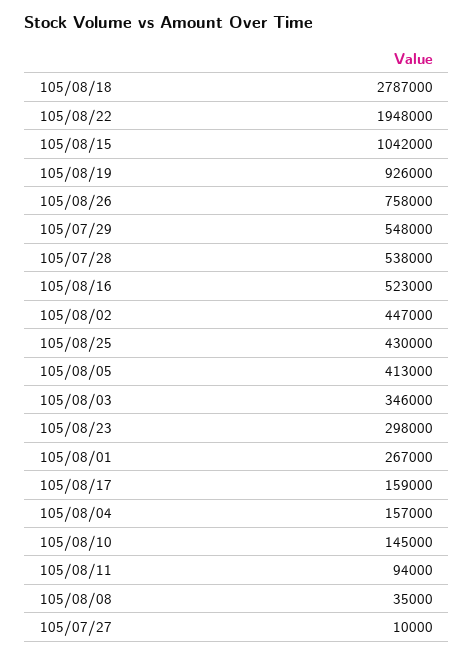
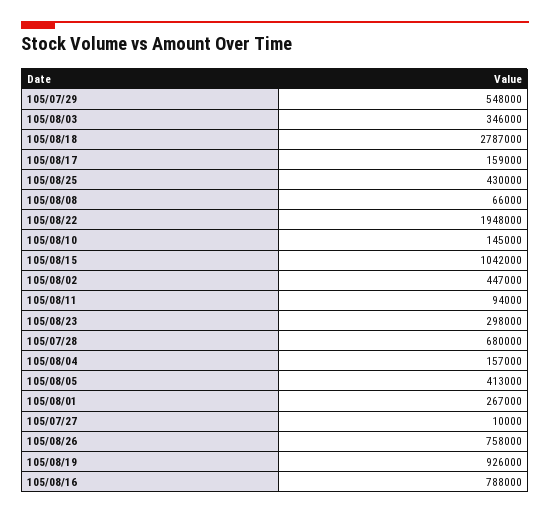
  {
    "105/08/18": 2787000,
    "105/08/22": 1948000,
    "105/08/15": 1042000,
    "105/08/19": 926000,
    "105/08/26": 758000,
    "105/07/29": 548000,
-   "105/07/28": 538000,
+   "105/07/28": 680000,
-   "105/08/16": 523000,
+   "105/08/16": 788000,
    "105/08/02": 447000,
    "105/08/25": 430000,
    "105/08/05": 413000,
    "105/08/03": 346000,
    "105/08/23": 298000,
    "105/08/01": 267000,
    "105/08/17": 159000,
    "105/08/04": 157000,
    "105/08/10": 145000,
    "105/08/11": 94000,
-   "105/08/08": 35000,
+   "105/08/08": 66000,
    "105/07/27": 10000
  }

